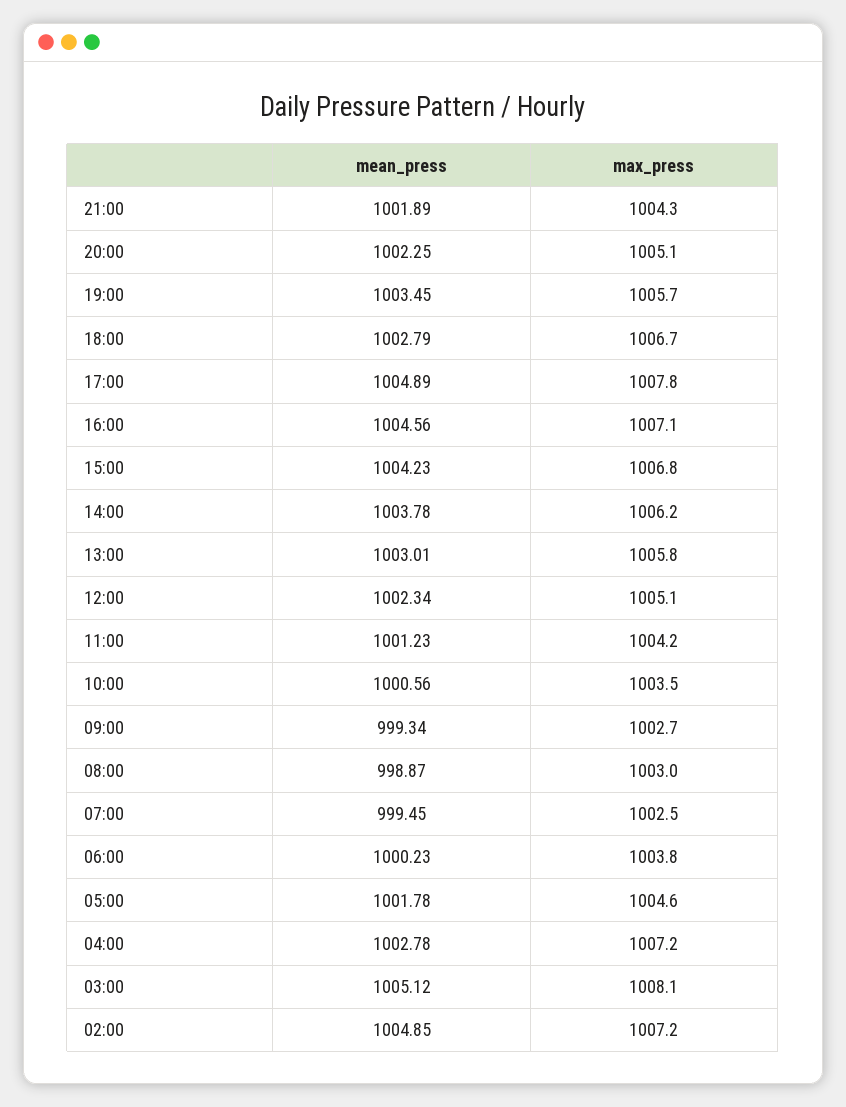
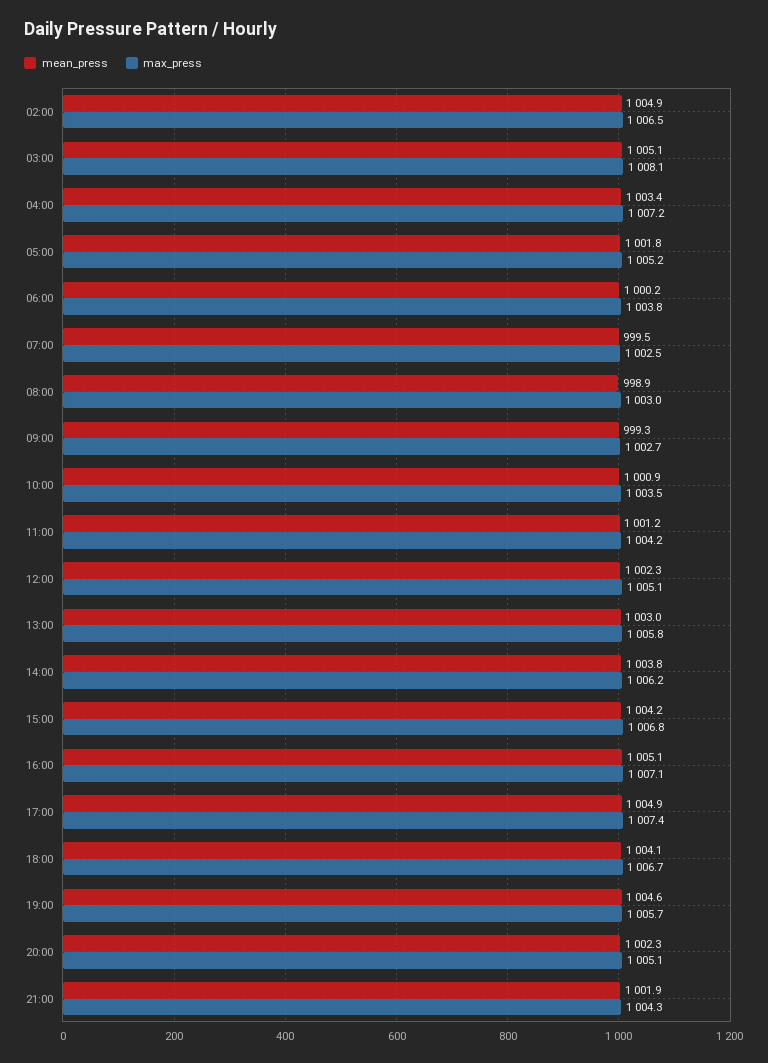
  {
    "mean_press": {
      "21:00": 1001.89,
      "20:00": 1002.25,
-     "19:00": 1003.45,
+     "19:00": 1004.6,
-     "18:00": 1002.79,
+     "18:00": 1004.1,
      "17:00": 1004.89,
-     "16:00": 1004.56,
+     "16:00": 1005.1,
      "15:00": 1004.23,
      "14:00": 1003.78,
      "13:00": 1003.01,
      "12:00": 1002.34,
      "11:00": 1001.23,
-     "10:00": 1000.56,
+     "10:00": 1000.9,
      "09:00": 999.34,
      "08:00": 998.87,
      "07:00": 999.45,
      "06:00": 1000.23,
      "05:00": 1001.78,
-     "04:00": 1002.78,
+     "04:00": 1003.4,
      "03:00": 1005.12,
      "02:00": 1004.85
    },
    "max_press": {
      "21:00": 1004.3,
      "20:00": 1005.1,
      "19:00": 1005.7,
      "18:00": 1006.7,
-     "17:00": 1007.8,
+     "17:00": 1007.4,
      "16:00": 1007.1,
      "15:00": 1006.8,
      "14:00": 1006.2,
      "13:00": 1005.8,
      "12:00": 1005.1,
      "11:00": 1004.2,
      "10:00": 1003.5,
      "09:00": 1002.7,
      "08:00": 1003,
      "07:00": 1002.5,
      "06:00": 1003.8,
-     "05:00": 1004.6,
+     "05:00": 1005.2,
      "04:00": 1007.2,
      "03:00": 1008.1,
-     "02:00": 1007.2
+     "02:00": 1006.5
    }
  }

